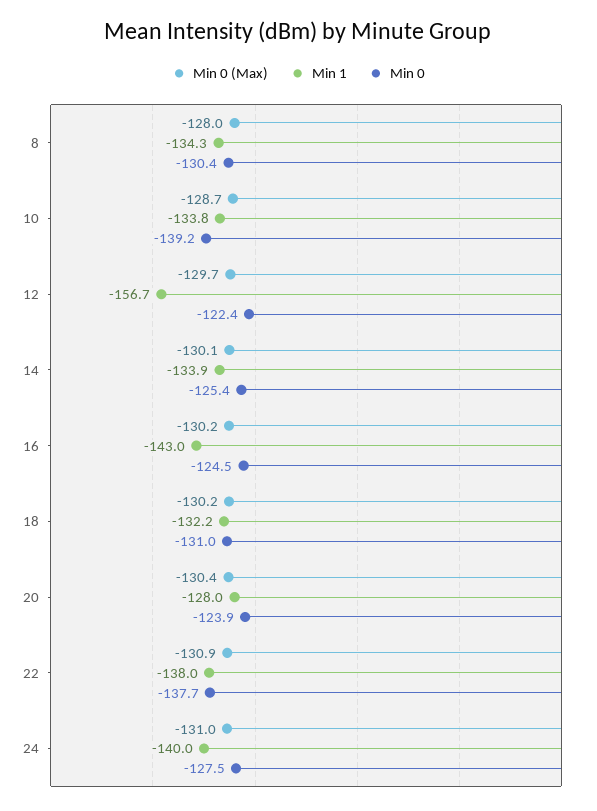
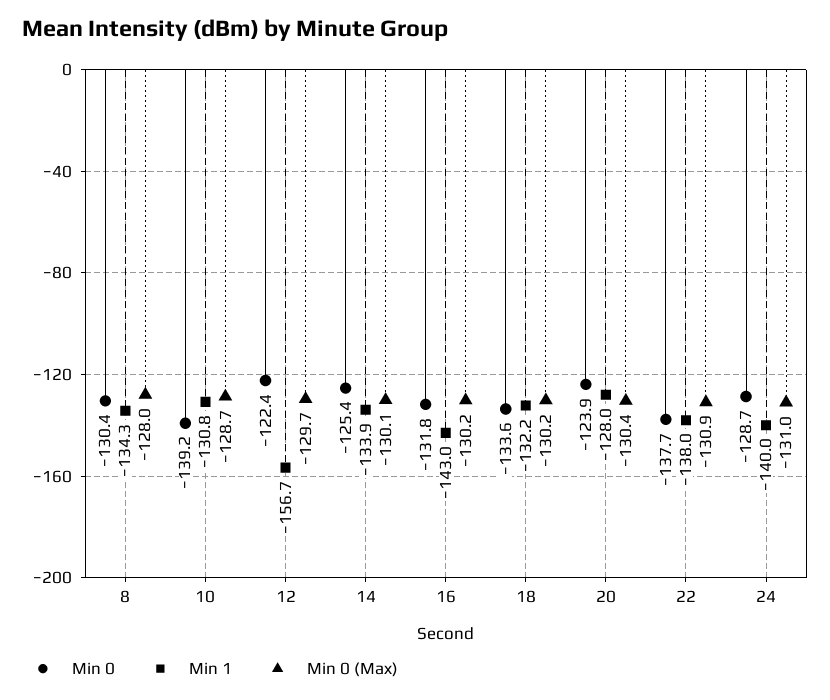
  {
    "Min 0 (Max)": {
      "8": -128,
      "10": -128.7,
      "12": -129.7,
      "14": -130.1,
      "16": -130.2,
      "18": -130.2,
      "20": -130.4,
      "22": -130.9,
      "24": -131
    },
    "Min 1": {
      "8": -134.3,
-     "10": -133.8,
+     "10": -130.8,
      "12": -156.7,
      "14": -133.9,
      "16": -143,
      "18": -132.2,
      "20": -128,
      "22": -138,
      "24": -140
    },
    "Min 0": {
      "8": -130.4,
      "10": -139.2,
      "12": -122.4,
      "14": -125.4,
-     "16": -124.5,
+     "16": -131.8,
-     "18": -131,
+     "18": -133.6,
      "20": -123.9,
      "22": -137.7,
-     "24": -127.5
+     "24": -128.7
    }
  }

